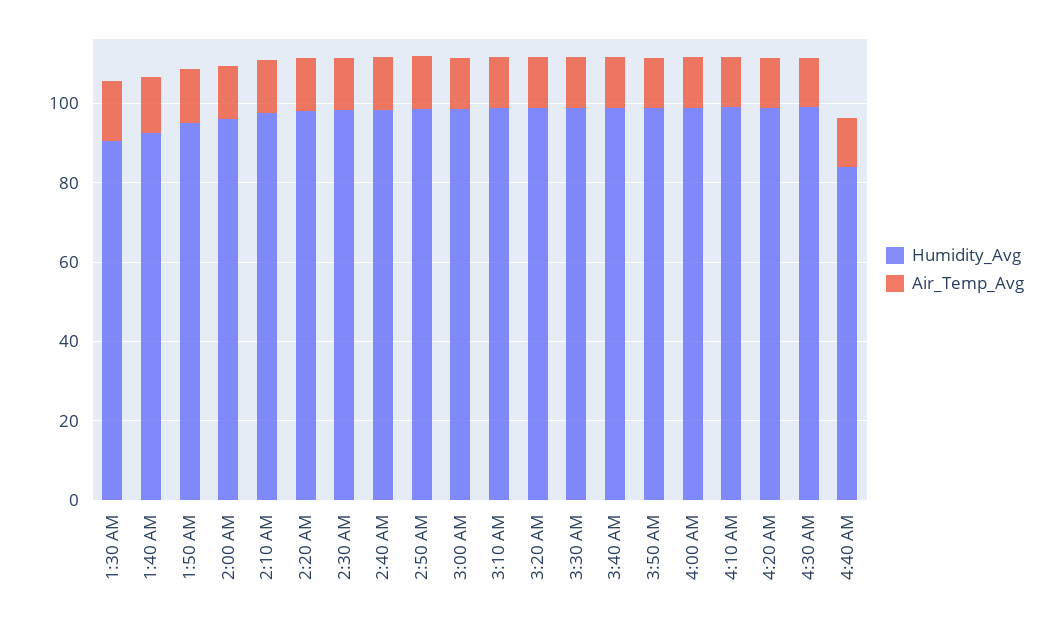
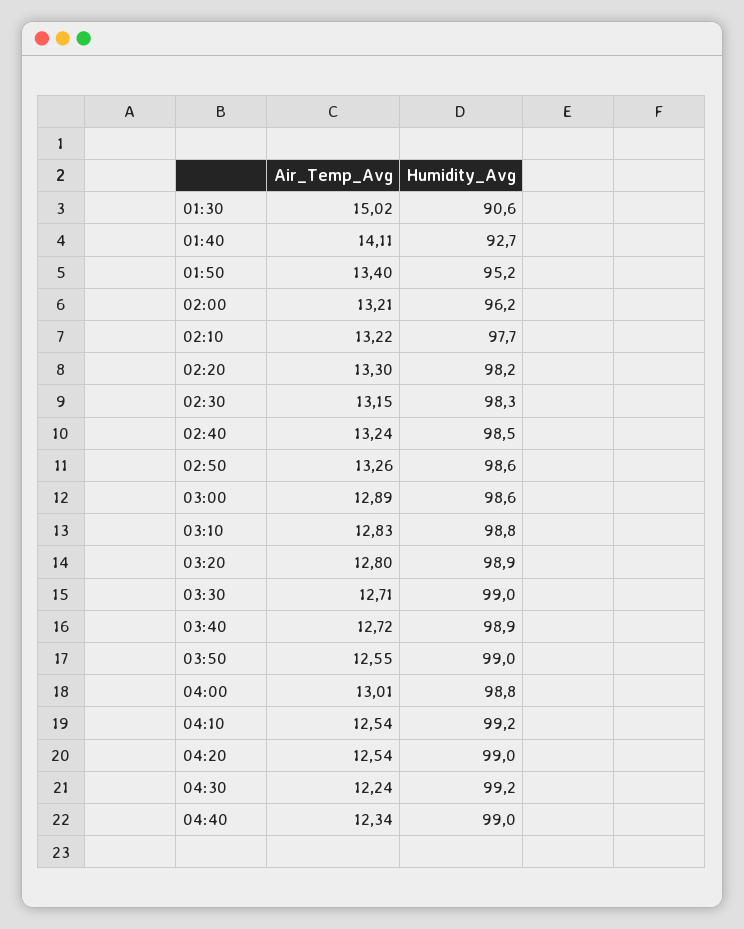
  {
    "Humidity_Avg": {
      "1:30 AM": 90.6,
      "1:40 AM": 92.7,
      "1:50 AM": 95.2,
      "2:00 AM": 96.2,
      "2:10 AM": 97.7,
      "2:20 AM": 98.2,
      "2:30 AM": 98.3,
      "2:40 AM": 98.5,
      "2:50 AM": 98.6,
      "3:00 AM": 98.6,
      "3:10 AM": 98.8,
      "3:20 AM": 98.9,
      "3:30 AM": 99,
      "3:40 AM": 98.9,
      "3:50 AM": 99,
      "4:00 AM": 98.8,
      "4:10 AM": 99.2,
      "4:20 AM": 99,
      "4:30 AM": 99.2,
-     "4:40 AM": 85
+     "4:40 AM": 99
    },
    "Air_Temp_Avg": {
      "1:30 AM": 15.02,
      "1:40 AM": 14.11,
      "1:50 AM": 13.4,
      "2:00 AM": 13.21,
      "2:10 AM": 13.22,
      "2:20 AM": 13.3,
      "2:30 AM": 13.15,
      "2:40 AM": 13.24,
      "2:50 AM": 13.26,
      "3:00 AM": 12.89,
      "3:10 AM": 12.83,
      "3:20 AM": 12.8,
      "3:30 AM": 12.71,
      "3:40 AM": 12.72,
      "3:50 AM": 12.55,
      "4:00 AM": 13.01,
      "4:10 AM": 12.54,
      "4:20 AM": 12.54,
      "4:30 AM": 12.24,
      "4:40 AM": 12.34
    }
  }

